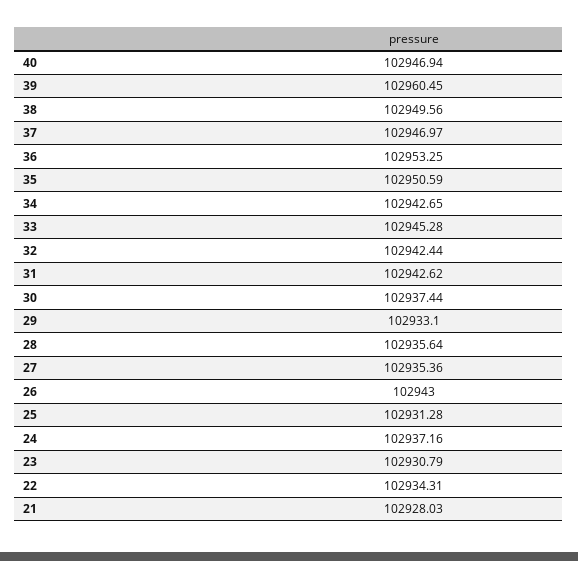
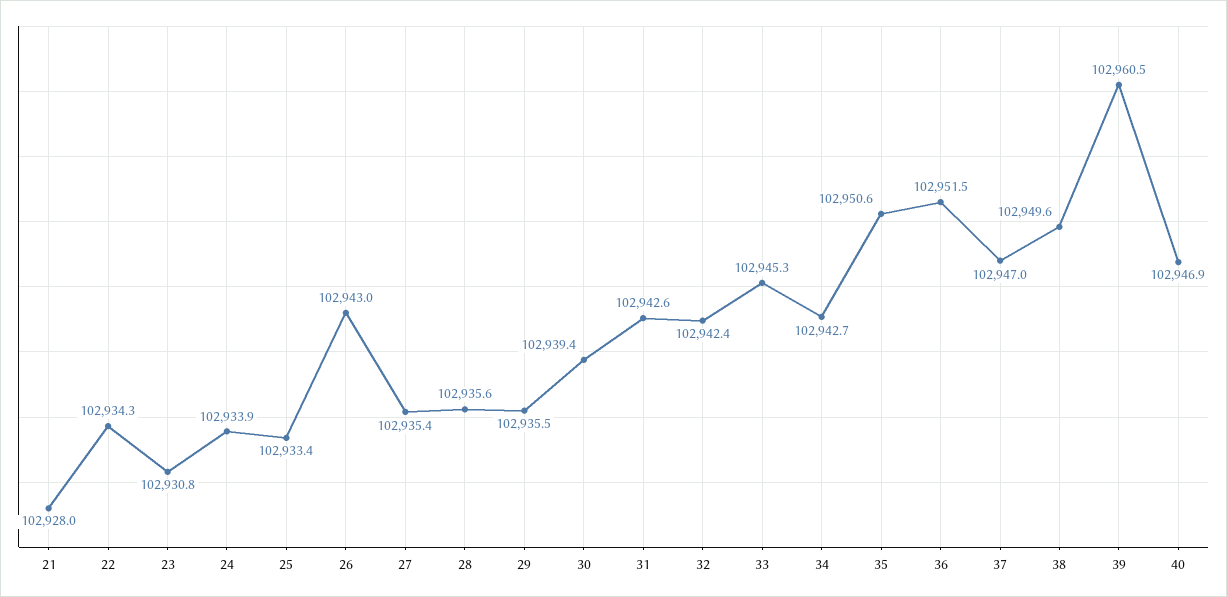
  {
    "40": 102946.94,
    "39": 102960.45,
    "38": 102949.56,
    "37": 102946.97,
-   "36": 102953.25,
+   "36": 102951.5,
    "35": 102950.59,
    "34": 102942.65,
    "33": 102945.28,
    "32": 102942.44,
    "31": 102942.62,
-   "30": 102937.44,
+   "30": 102939.4,
-   "29": 102933.1,
+   "29": 102935.5,
    "28": 102935.64,
    "27": 102935.36,
    "26": 102943,
-   "25": 102931.28,
+   "25": 102933.4,
-   "24": 102937.16,
+   "24": 102933.9,
    "23": 102930.79,
    "22": 102934.31,
    "21": 102928.03
  }

